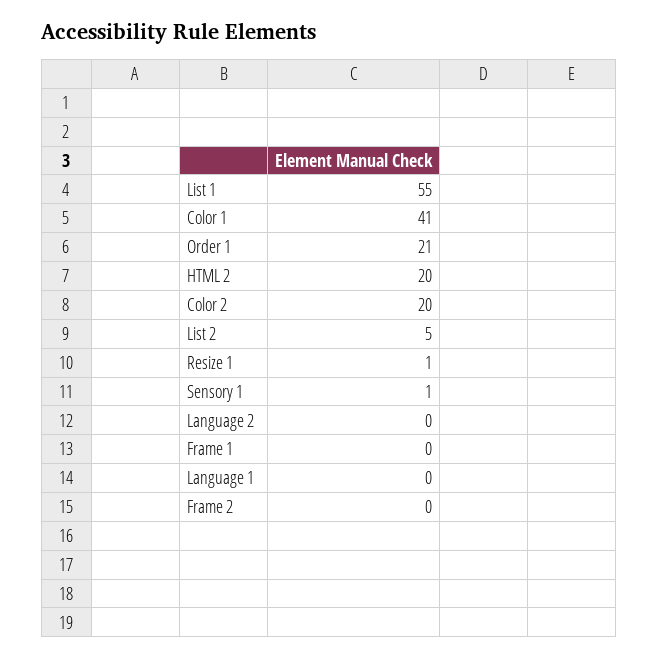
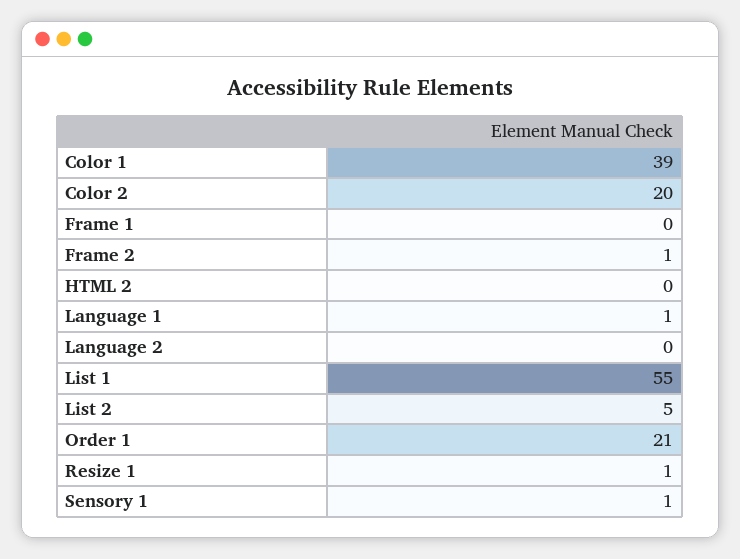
  {
    "List 1": 55,
-   "Color 1": 41,
+   "Color 1": 39,
    "Order 1": 21,
-   "HTML 2": 20,
+   "HTML 2": 0,
    "Color 2": 20,
    "List 2": 5,
    "Resize 1": 1,
    "Sensory 1": 1,
    "Language 2": 0,
    "Frame 1": 0,
-   "Language 1": 0,
+   "Language 1": 1,
-   "Frame 2": 0
+   "Frame 2": 1
  }

